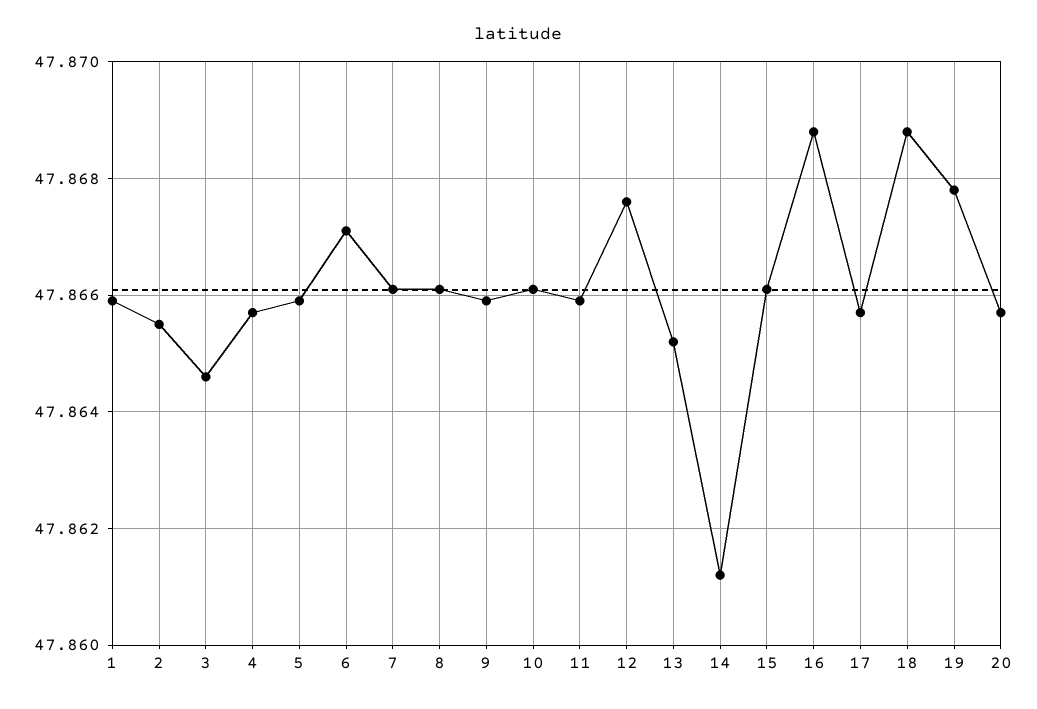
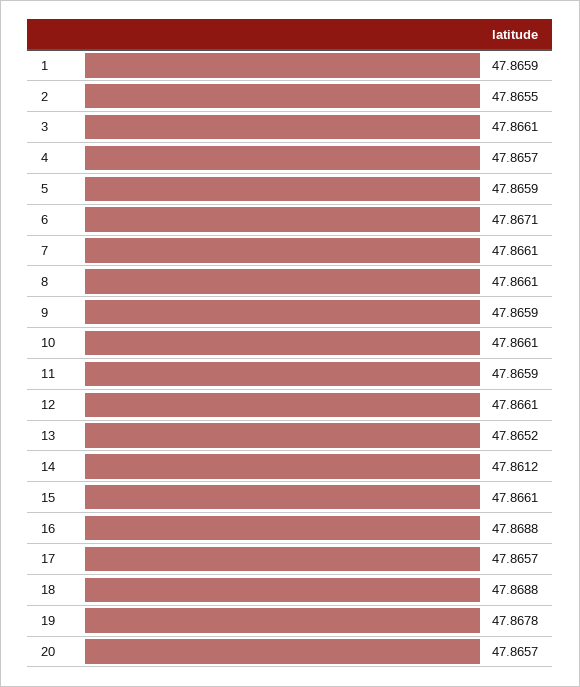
  {
    "1": 47.8659,
    "2": 47.8655,
-   "3": 47.8645,
+   "3": 47.8661,
    "4": 47.8657,
    "5": 47.8659,
    "6": 47.8671,
    "7": 47.8661,
    "8": 47.8661,
    "9": 47.8659,
    "10": 47.8661,
    "11": 47.8659,
-   "12": 47.8675,
+   "12": 47.8661,
    "13": 47.8652,
    "14": 47.8612,
    "15": 47.8661,
    "16": 47.8688,
    "17": 47.8657,
    "18": 47.8688,
    "19": 47.8678,
    "20": 47.8657
  }

